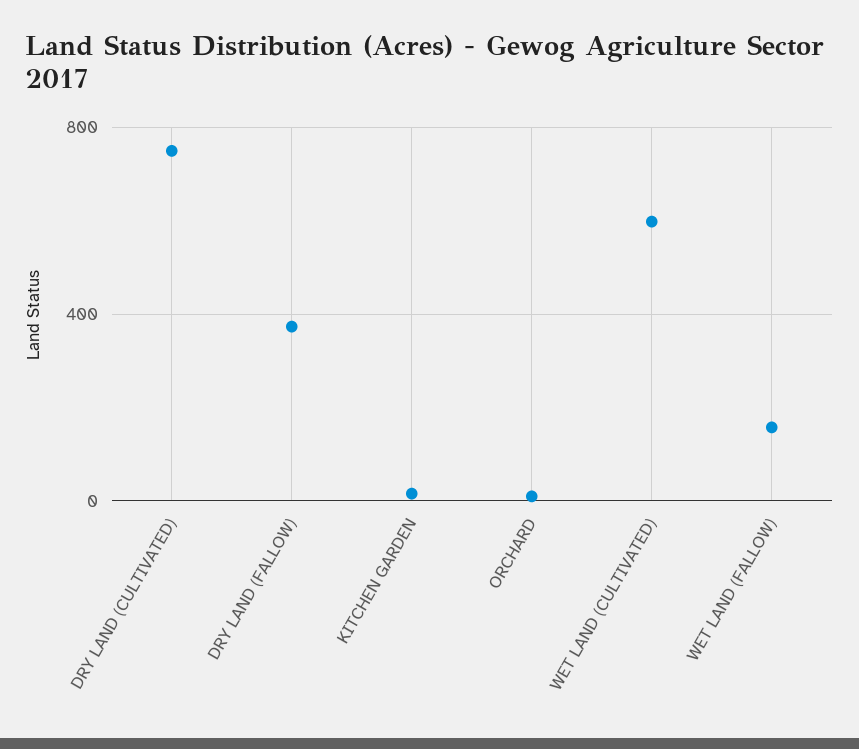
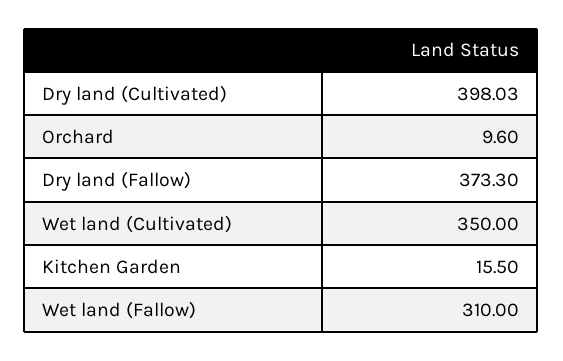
  {
-   "DRY LAND (CULTIVATED)": 750,
+   "DRY LAND (CULTIVATED)": 398.03,
    "DRY LAND (FALLOW)": 373.3,
    "KITCHEN GARDEN": 15.5,
    "ORCHARD": 9.6,
-   "WET LAND (CULTIVATED)": 600,
+   "WET LAND (CULTIVATED)": 350,
-   "WET LAND (FALLOW)": 150
+   "WET LAND (FALLOW)": 310
  }

